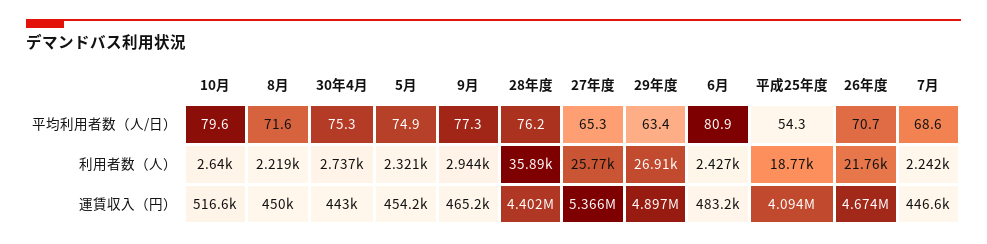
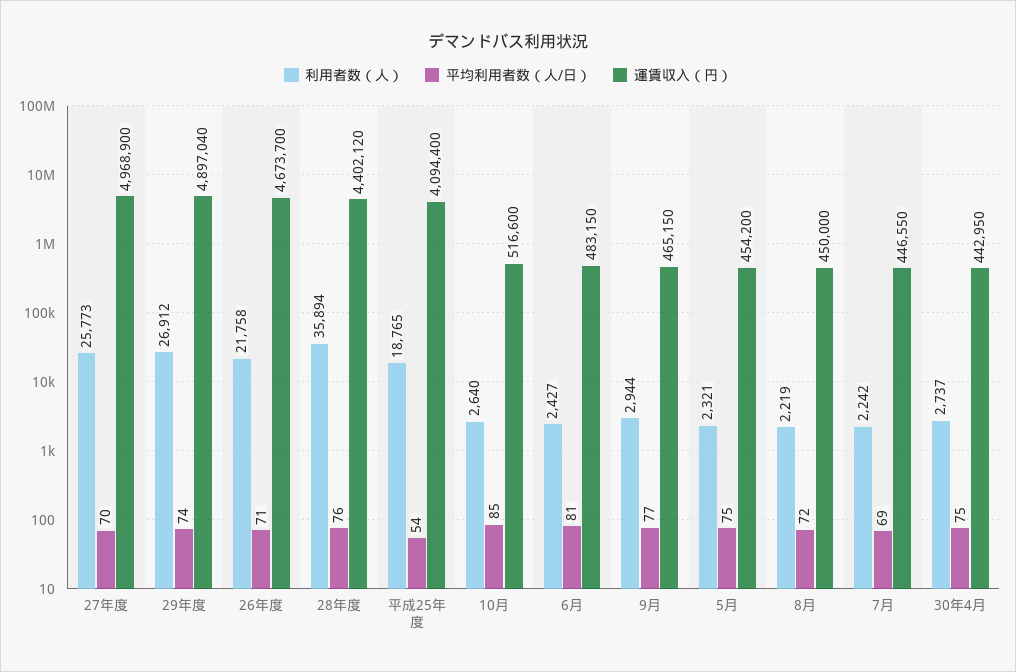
  {
    "平均利用者数（人/日）": {
-     "10月": 79.6,
+     "10月": 85,
      "8月": 71.6,
      "30年4月": 75.3,
      "5月": 74.9,
      "9月": 77.3,
      "28年度": 76.2,
-     "27年度": 65.3,
+     "27年度": 70,
-     "29年度": 63.4,
+     "29年度": 74,
      "6月": 80.9,
      "平成25年度": 54.3,
      "26年度": 70.7,
      "7月": 68.6
    },
    "利用者数（人）": {
      "10月": 2640,
      "8月": 2219,
      "30年4月": 2737,
      "5月": 2321,
      "9月": 2944,
      "28年度": 35894,
      "27年度": 25773,
      "29年度": 26912,
      "6月": 2427,
      "平成25年度": 18765,
      "26年度": 21758,
      "7月": 2242
    },
    "運賃収入（円）": {
      "10月": 516600,
      "8月": 450000,
      "30年4月": 442950,
      "5月": 454200,
      "9月": 465150,
      "28年度": 4402120,
-     "27年度": 5366000,
+     "27年度": 4968900,
      "29年度": 4897040,
      "6月": 483150,
      "平成25年度": 4094400,
      "26年度": 4673700,
      "7月": 446550
    }
  }

